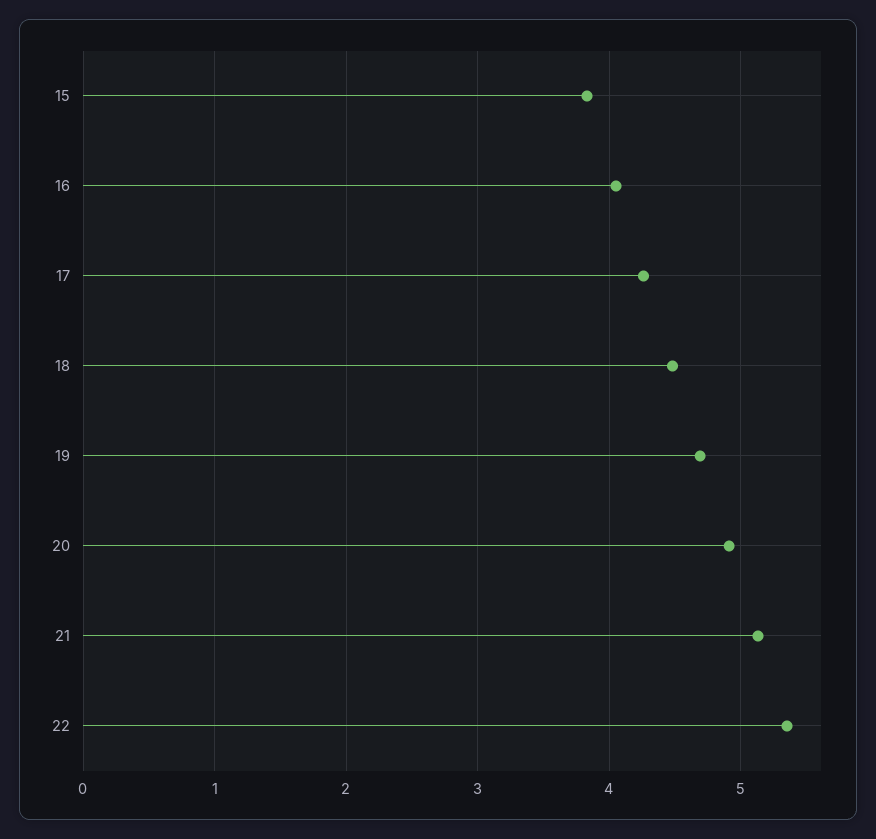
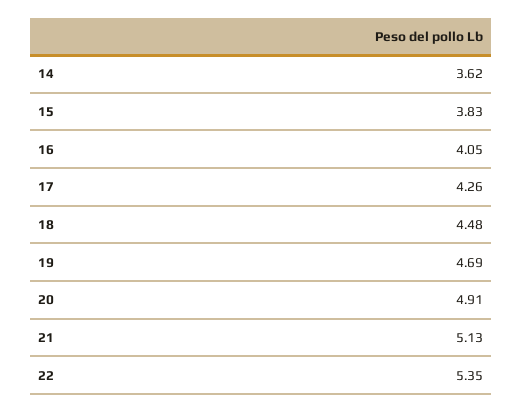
  {
    "15": 3.83,
    "16": 4.05,
    "17": 4.26,
    "18": 4.48,
    "19": 4.69,
    "20": 4.91,
    "21": 5.13,
-   "22": 5.35
+   "22": 5.35,
+   "14": 3.62
  }

